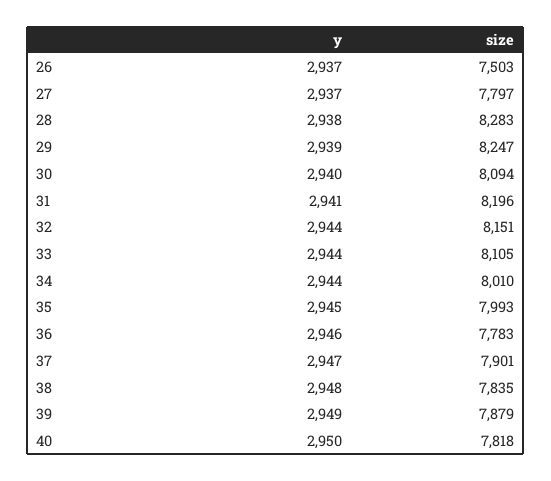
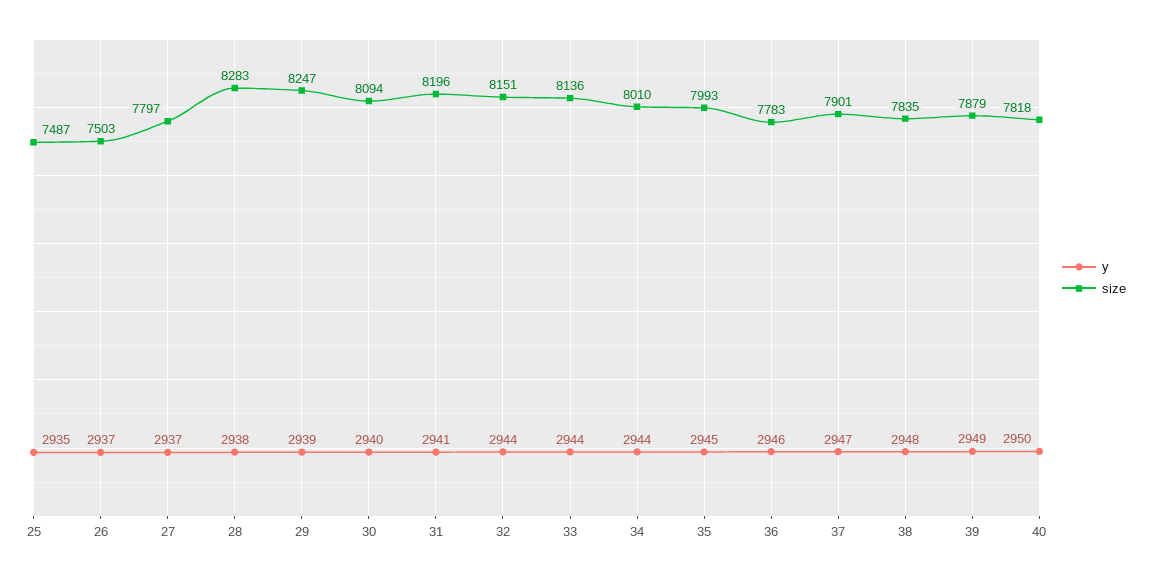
  {
    "y": {
      "26": 2937,
      "27": 2937,
      "28": 2938,
      "29": 2939,
      "30": 2940,
      "31": 2941,
      "32": 2944,
      "33": 2944,
      "34": 2944,
      "35": 2945,
      "36": 2946,
      "37": 2947,
      "38": 2948,
      "39": 2949,
-     "40": 2950
+     "40": 2950,
+     "25": 2935
    },
    "size": {
      "26": 7503,
      "27": 7797,
      "28": 8283,
      "29": 8247,
      "30": 8094,
      "31": 8196,
      "32": 8151,
-     "33": 8105,
+     "33": 8136,
      "34": 8010,
      "35": 7993,
      "36": 7783,
      "37": 7901,
      "38": 7835,
      "39": 7879,
-     "40": 7818
+     "40": 7818,
+     "25": 7487
    }
  }

